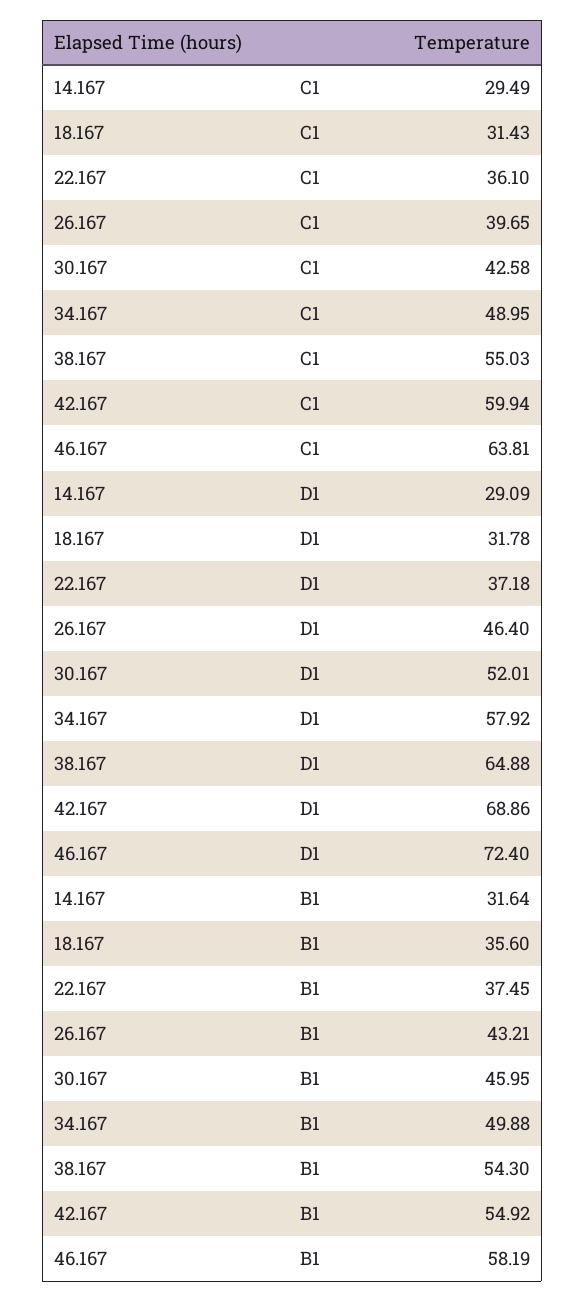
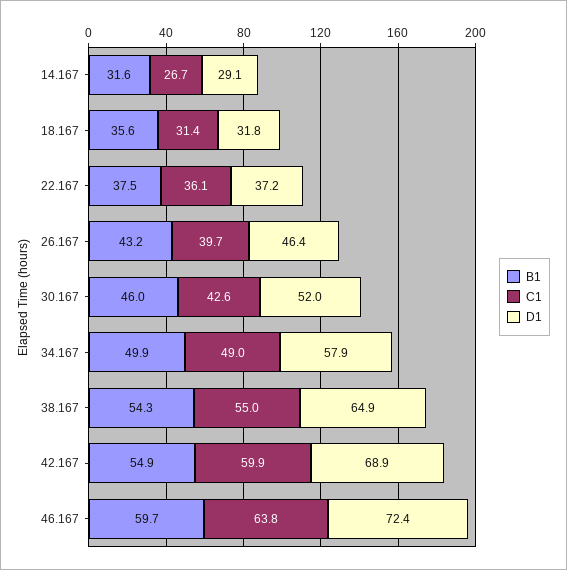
  {
    "C1": {
-     "14.167": 29.49,
+     "14.167": 26.7,
      "18.167": 31.43,
      "22.167": 36.1,
      "26.167": 39.65,
      "30.167": 42.58,
      "34.167": 48.95,
      "38.167": 55.03,
      "42.167": 59.94,
      "46.167": 63.81
    },
    "D1": {
      "14.167": 29.09,
      "18.167": 31.78,
      "22.167": 37.18,
      "26.167": 46.4,
      "30.167": 52.01,
      "34.167": 57.92,
      "38.167": 64.88,
      "42.167": 68.86,
      "46.167": 72.4
    },
    "B1": {
      "14.167": 31.64,
      "18.167": 35.6,
      "22.167": 37.45,
      "26.167": 43.21,
      "30.167": 45.95,
      "34.167": 49.88,
      "38.167": 54.3,
      "42.167": 54.92,
-     "46.167": 58.19
+     "46.167": 59.7
    }
  }

